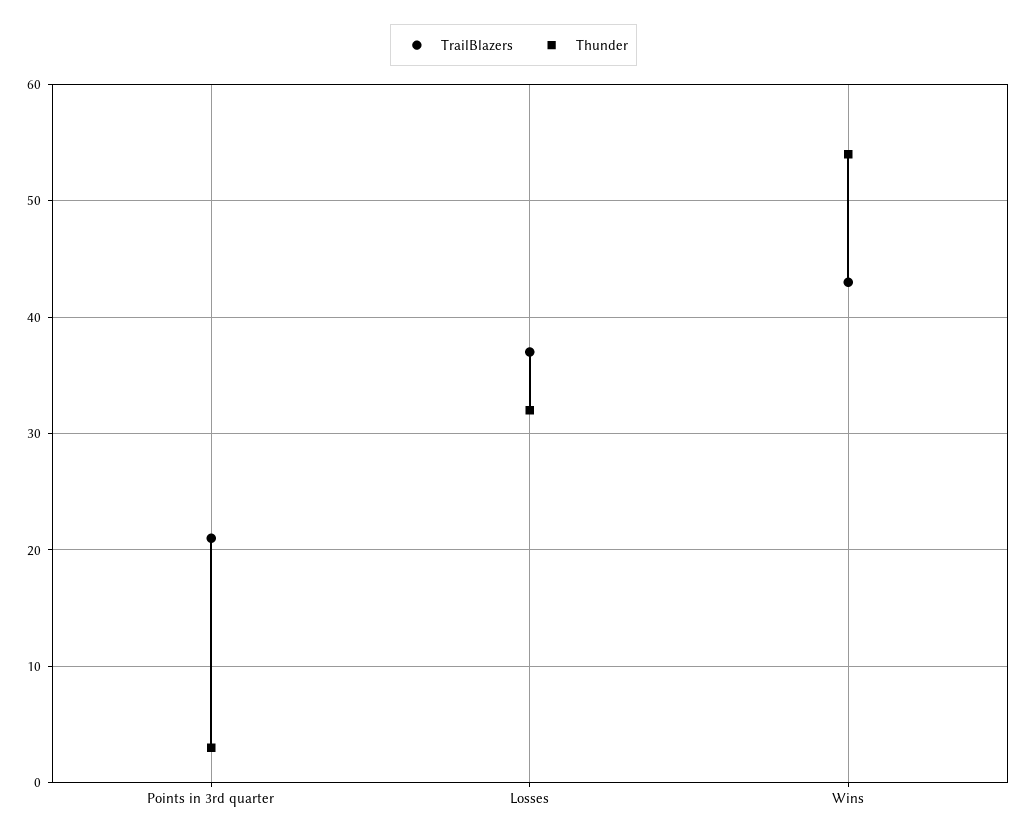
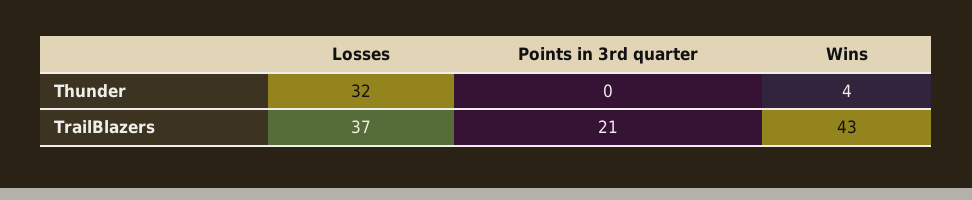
  {
    "TrailBlazers": {
      "Points in 3rd quarter": 21,
      "Losses": 37,
      "Wins": 43
    },
    "Thunder": {
-     "Points in 3rd quarter": 3,
+     "Points in 3rd quarter": 0,
      "Losses": 32,
-     "Wins": 54
+     "Wins": 4
    }
  }

